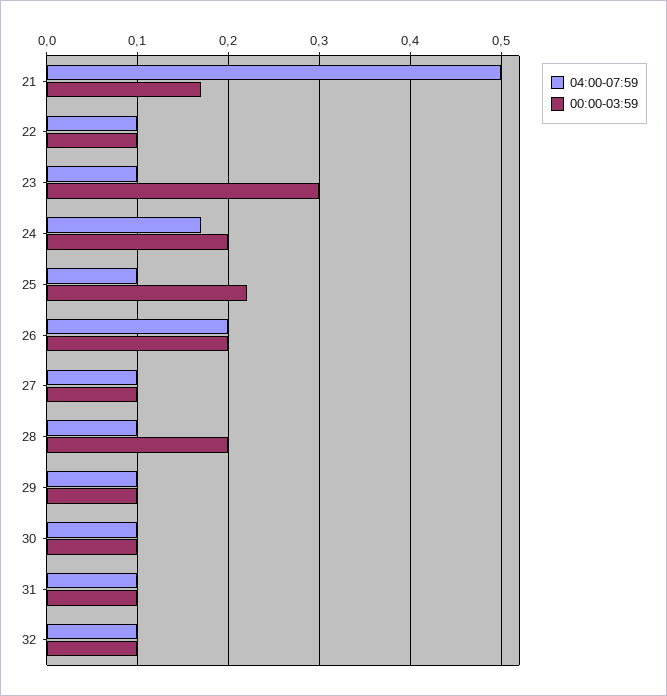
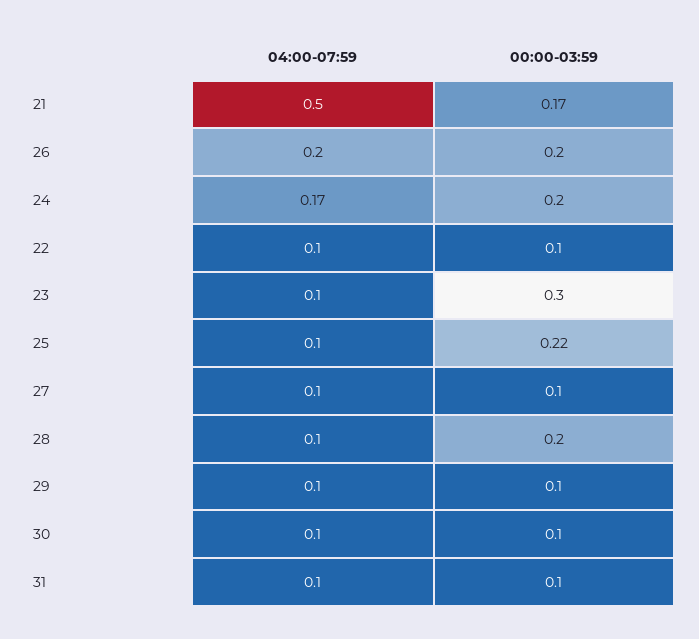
  {
    "04:00-07:59": {
      "21": 0.5,
      "22": 0.1,
      "23": 0.1,
      "24": 0.17,
      "25": 0.1,
      "26": 0.2,
      "27": 0.1,
      "28": 0.1,
      "29": 0.1,
      "30": 0.1,
-     "31": 0.1,
+     "31": 0.1
-     "32": 0.1
    },
    "00:00-03:59": {
      "21": 0.17,
      "22": 0.1,
      "23": 0.3,
      "24": 0.2,
      "25": 0.22,
      "26": 0.2,
      "27": 0.1,
      "28": 0.2,
      "29": 0.1,
      "30": 0.1,
-     "31": 0.1,
+     "31": 0.1
-     "32": 0.1
    }
  }

